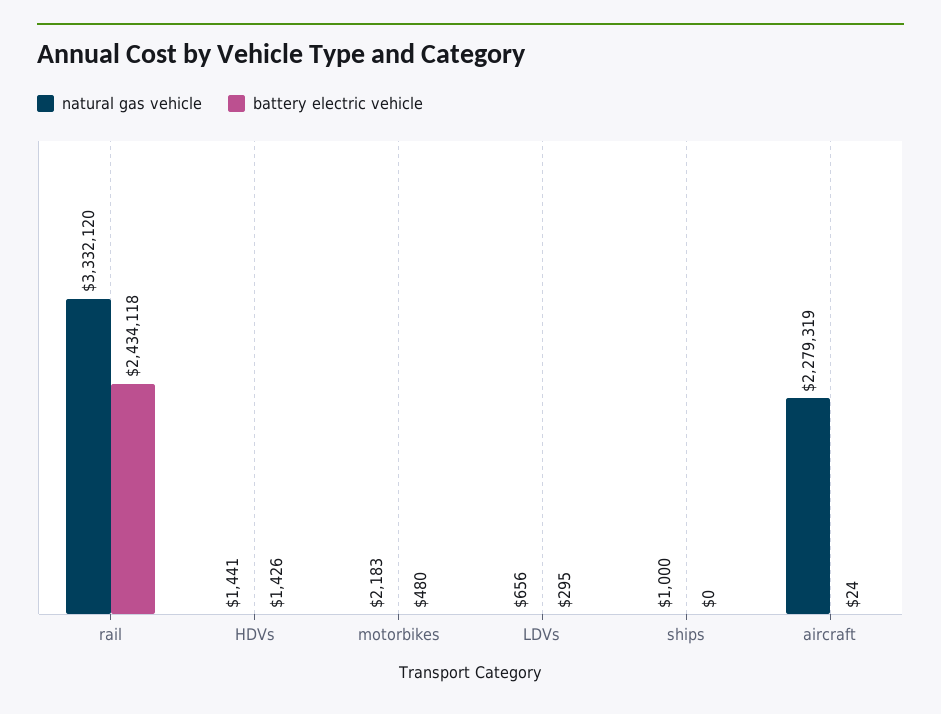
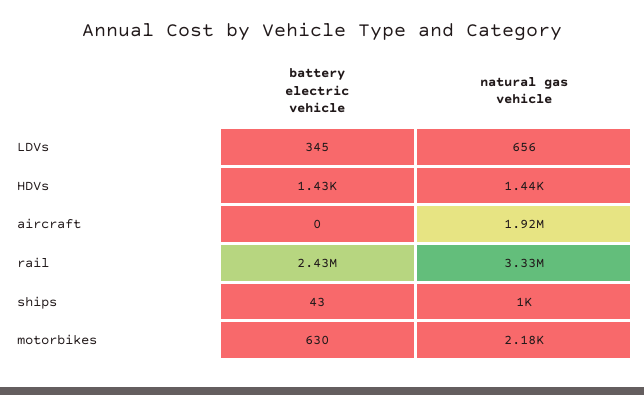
  {
    "natural gas vehicle": {
      "rail": 3332120,
      "HDVs": 1441,
      "motorbikes": 2183,
      "LDVs": 656,
      "ships": 1000,
-     "aircraft": 2279319
+     "aircraft": 1920000
    },
    "battery electric vehicle": {
      "rail": 2434118,
      "HDVs": 1426,
-     "motorbikes": 480,
+     "motorbikes": 630,
-     "LDVs": 295,
+     "LDVs": 345,
-     "ships": 0,
+     "ships": 43,
-     "aircraft": 24
+     "aircraft": 0
    }
  }

